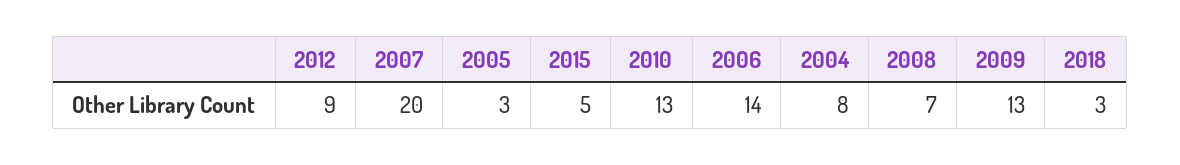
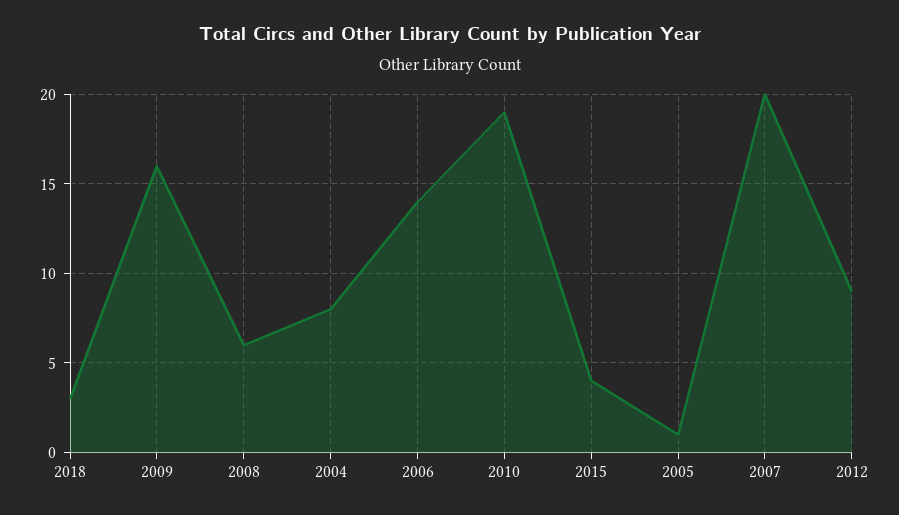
  {
    "2012": 9,
    "2007": 20,
-   "2005": 3,
+   "2005": 1,
-   "2015": 5,
+   "2015": 4,
-   "2010": 13,
+   "2010": 19,
    "2006": 14,
    "2004": 8,
-   "2008": 7,
+   "2008": 6,
-   "2009": 13,
+   "2009": 16,
    "2018": 3
  }

